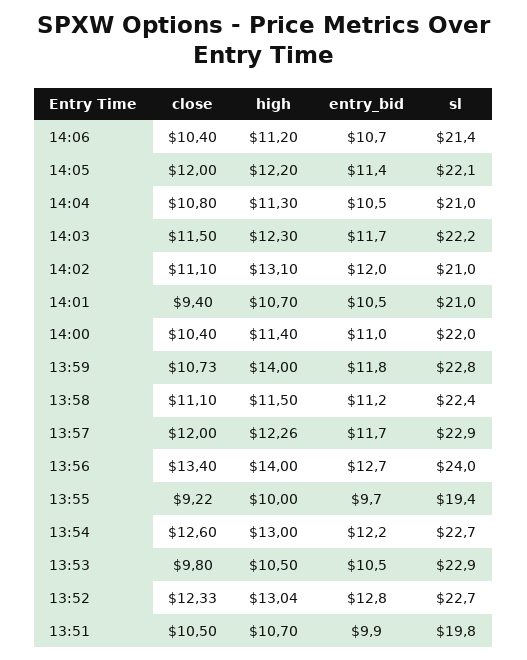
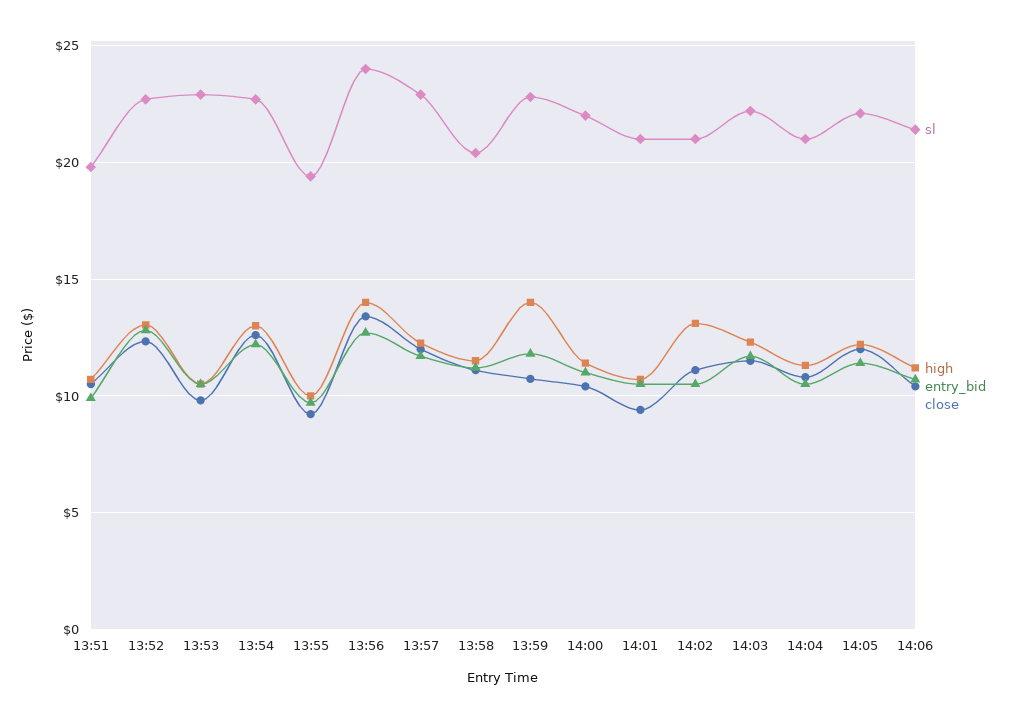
  {
    "close": {
      "14:06": 10.4,
      "14:05": 12,
      "14:04": 10.8,
      "14:03": 11.5,
      "14:02": 11.1,
      "14:01": 9.4,
      "14:00": 10.4,
      "13:59": 10.73,
      "13:58": 11.1,
      "13:57": 12,
      "13:56": 13.4,
      "13:55": 9.22,
      "13:54": 12.6,
      "13:53": 9.8,
      "13:52": 12.33,
      "13:51": 10.5
    },
    "high": {
      "14:06": 11.2,
      "14:05": 12.2,
      "14:04": 11.3,
      "14:03": 12.3,
      "14:02": 13.1,
      "14:01": 10.7,
      "14:00": 11.4,
      "13:59": 14,
      "13:58": 11.5,
      "13:57": 12.26,
      "13:56": 14,
      "13:55": 10,
      "13:54": 13,
      "13:53": 10.5,
      "13:52": 13.04,
      "13:51": 10.7
    },
    "entry_bid": {
      "14:06": 10.7,
      "14:05": 11.4,
      "14:04": 10.5,
      "14:03": 11.7,
-     "14:02": 12,
+     "14:02": 10.5,
      "14:01": 10.5,
      "14:00": 11,
      "13:59": 11.8,
      "13:58": 11.2,
      "13:57": 11.7,
      "13:56": 12.7,
      "13:55": 9.7,
      "13:54": 12.2,
      "13:53": 10.5,
      "13:52": 12.8,
      "13:51": 9.9
    },
    "sl": {
      "14:06": 21.4,
      "14:05": 22.1,
      "14:04": 21,
      "14:03": 22.2,
      "14:02": 21,
      "14:01": 21,
      "14:00": 22,
      "13:59": 22.8,
-     "13:58": 22.4,
+     "13:58": 20.5,
      "13:57": 22.9,
      "13:56": 24,
      "13:55": 19.4,
      "13:54": 22.7,
      "13:53": 22.9,
      "13:52": 22.7,
      "13:51": 19.8
    }
  }

